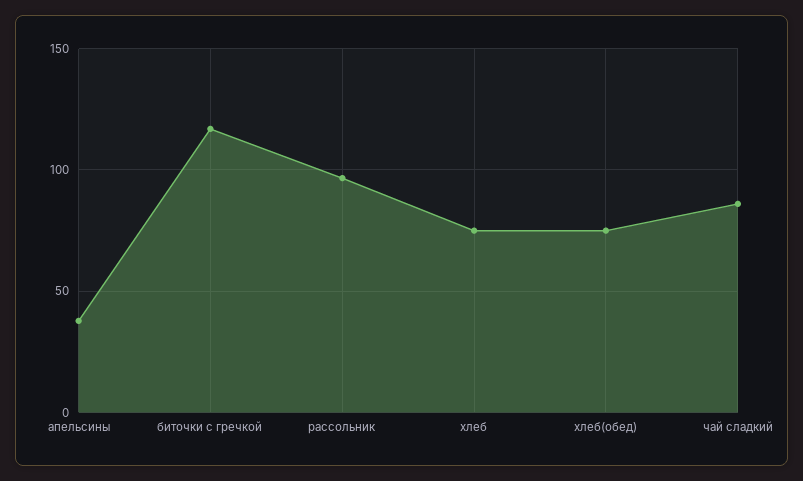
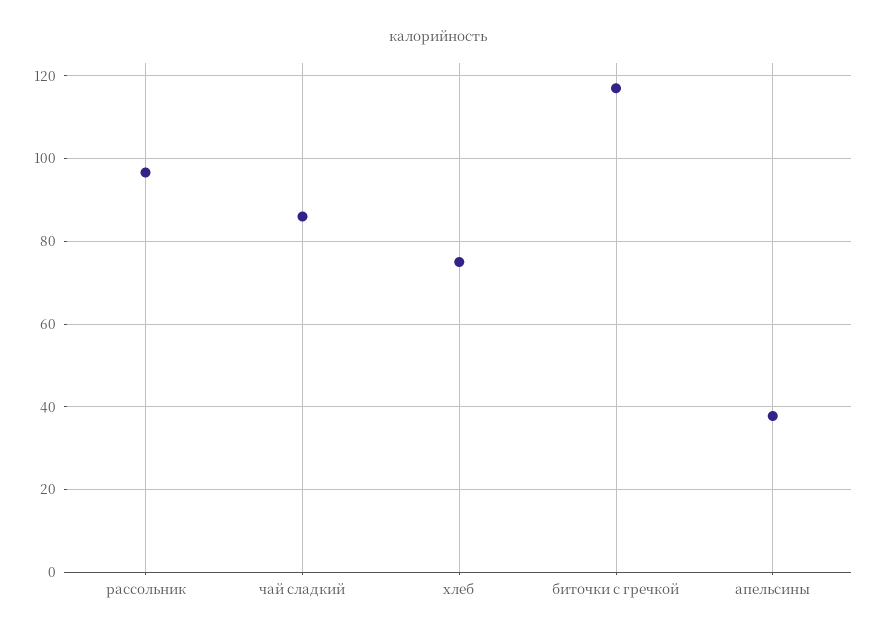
  {
    "апельсины": 38,
    "биточки с гречкой": 118,
    "рассольник": 96,
    "хлеб": 76,
-   "хлеб(обед)": 75,
    "чай сладкий": 86
  }

